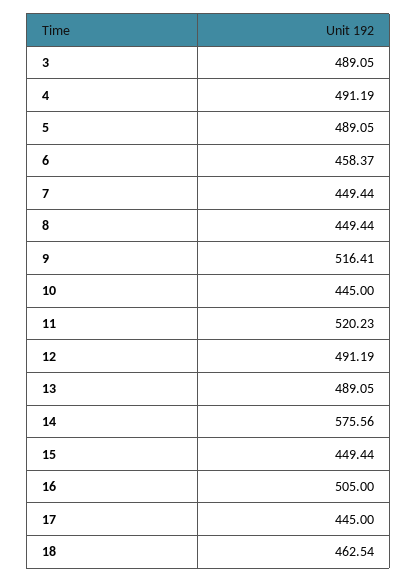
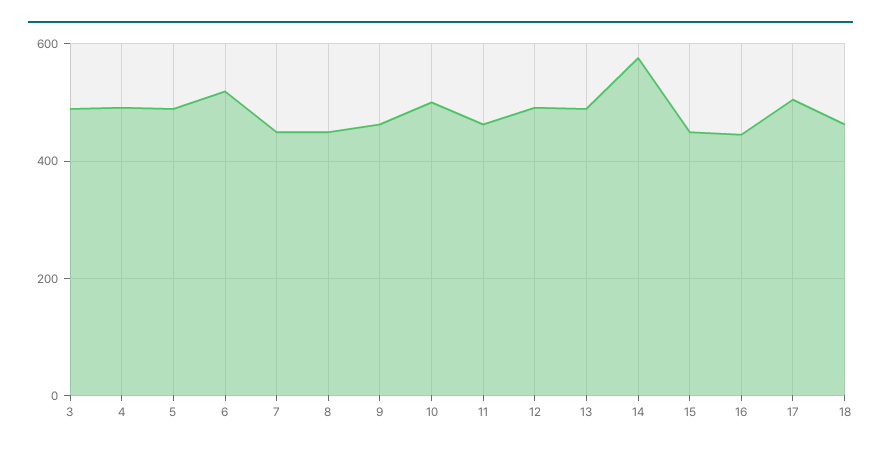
  {
    "3": 489.05,
    "4": 491.19,
    "5": 489.05,
-   "6": 458.37,
+   "6": 520,
    "7": 449.44,
    "8": 449.44,
-   "9": 516.41,
+   "9": 460,
-   "10": 445,
+   "10": 500,
-   "11": 520.23,
+   "11": 460,
    "12": 491.19,
    "13": 489.05,
    "14": 575.56,
    "15": 449.44,
-   "16": 505,
+   "16": 440,
-   "17": 445,
+   "17": 500,
    "18": 462.54
  }

